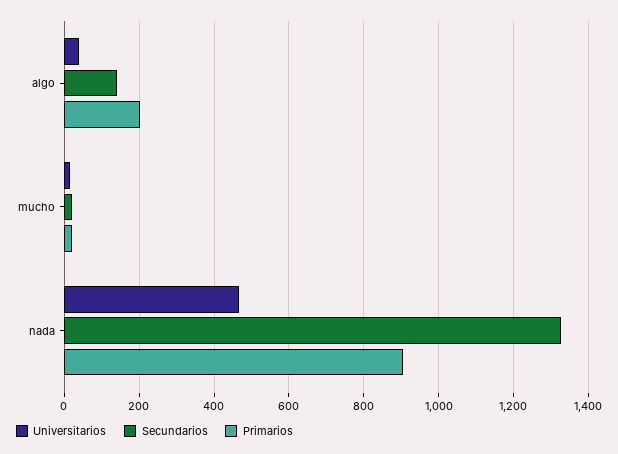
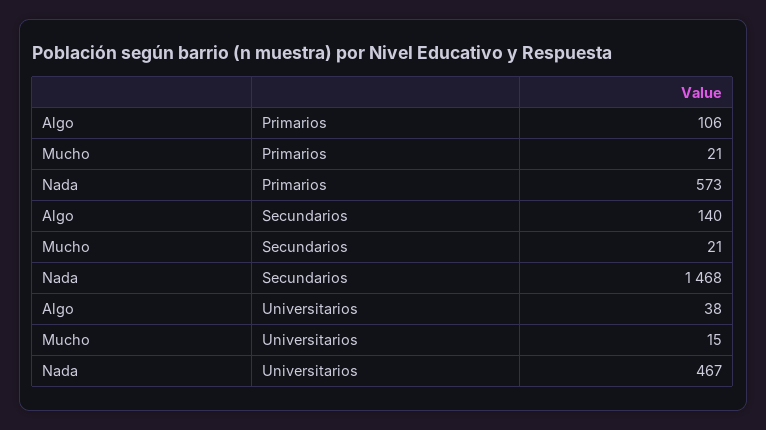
  {
    "Universitarios": {
      "algo": 38,
      "mucho": 15,
      "nada": 467
    },
    "Secundarios": {
      "algo": 140,
      "mucho": 21,
-     "nada": 1320
+     "nada": 1468
    },
    "Primarios": {
-     "algo": 200,
+     "algo": 106,
      "mucho": 21,
-     "nada": 900
+     "nada": 573
    }
  }

